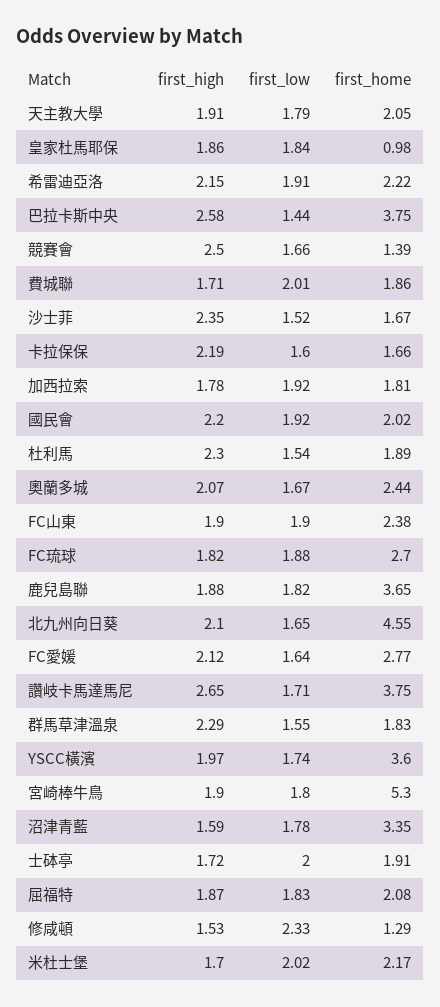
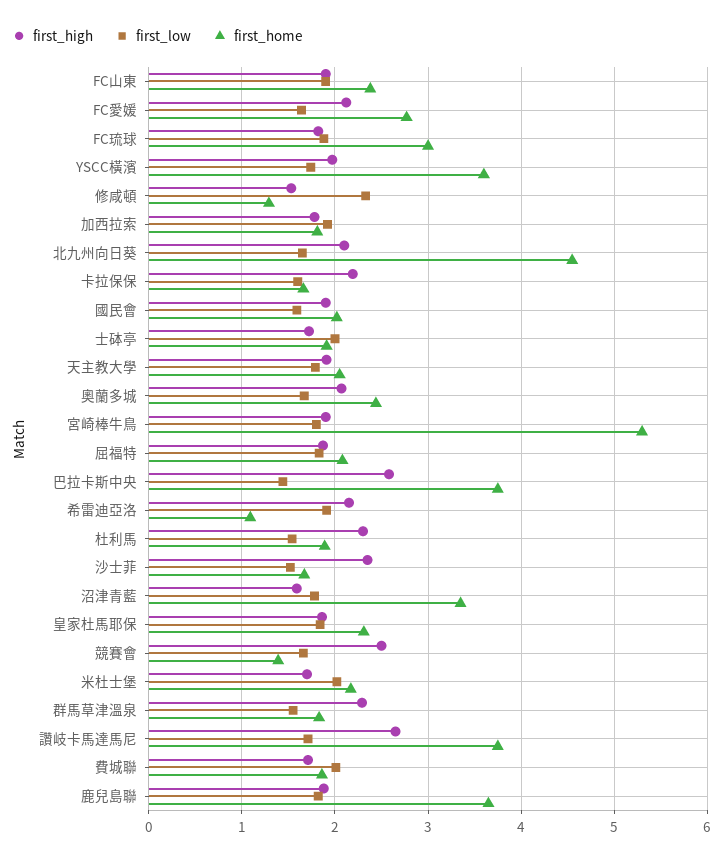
  {
    "first_high": {
      "天主教大學": 1.91,
      "皇家杜馬耶保": 1.86,
      "希雷迪亞洛": 2.15,
      "巴拉卡斯中央": 2.58,
      "競賽會": 2.5,
      "費城聯": 1.71,
      "沙士菲": 2.35,
      "卡拉保保": 2.19,
      "加西拉索": 1.78,
-     "國民會": 2.2,
+     "國民會": 1.9,
      "杜利馬": 2.3,
      "奧蘭多城": 2.07,
      "FC山東": 1.9,
      "FC琉球": 1.82,
      "鹿兒島聯": 1.88,
      "北九州向日葵": 2.1,
      "FC愛媛": 2.12,
      "讚岐卡馬達馬尼": 2.65,
      "群馬草津溫泉": 2.29,
      "YSCC橫濱": 1.97,
      "宮崎棒牛鳥": 1.9,
      "沼津青藍": 1.59,
      "士砵亭": 1.72,
      "屈福特": 1.87,
      "修咸頓": 1.53,
      "米杜士堡": 1.7
    },
    "first_low": {
      "天主教大學": 1.79,
      "皇家杜馬耶保": 1.84,
      "希雷迪亞洛": 1.91,
      "巴拉卡斯中央": 1.44,
      "競賽會": 1.66,
      "費城聯": 2.01,
      "沙士菲": 1.52,
      "卡拉保保": 1.6,
      "加西拉索": 1.92,
-     "國民會": 1.92,
+     "國民會": 1.6,
      "杜利馬": 1.54,
      "奧蘭多城": 1.67,
      "FC山東": 1.9,
      "FC琉球": 1.88,
      "鹿兒島聯": 1.82,
      "北九州向日葵": 1.65,
      "FC愛媛": 1.64,
      "讚岐卡馬達馬尼": 1.71,
      "群馬草津溫泉": 1.55,
      "YSCC橫濱": 1.74,
      "宮崎棒牛鳥": 1.8,
      "沼津青藍": 1.78,
      "士砵亭": 2,
      "屈福特": 1.83,
      "修咸頓": 2.33,
      "米杜士堡": 2.02
    },
    "first_home": {
      "天主教大學": 2.05,
-     "皇家杜馬耶保": 0.98,
+     "皇家杜馬耶保": 2.3,
-     "希雷迪亞洛": 2.22,
+     "希雷迪亞洛": 1.1,
      "巴拉卡斯中央": 3.75,
      "競賽會": 1.39,
      "費城聯": 1.86,
      "沙士菲": 1.67,
      "卡拉保保": 1.66,
      "加西拉索": 1.81,
      "國民會": 2.02,
      "杜利馬": 1.89,
      "奧蘭多城": 2.44,
      "FC山東": 2.38,
-     "FC琉球": 2.7,
+     "FC琉球": 3,
      "鹿兒島聯": 3.65,
      "北九州向日葵": 4.55,
      "FC愛媛": 2.77,
      "讚岐卡馬達馬尼": 3.75,
      "群馬草津溫泉": 1.83,
      "YSCC橫濱": 3.6,
      "宮崎棒牛鳥": 5.3,
      "沼津青藍": 3.35,
      "士砵亭": 1.91,
      "屈福特": 2.08,
      "修咸頓": 1.29,
      "米杜士堡": 2.17
    }
  }

